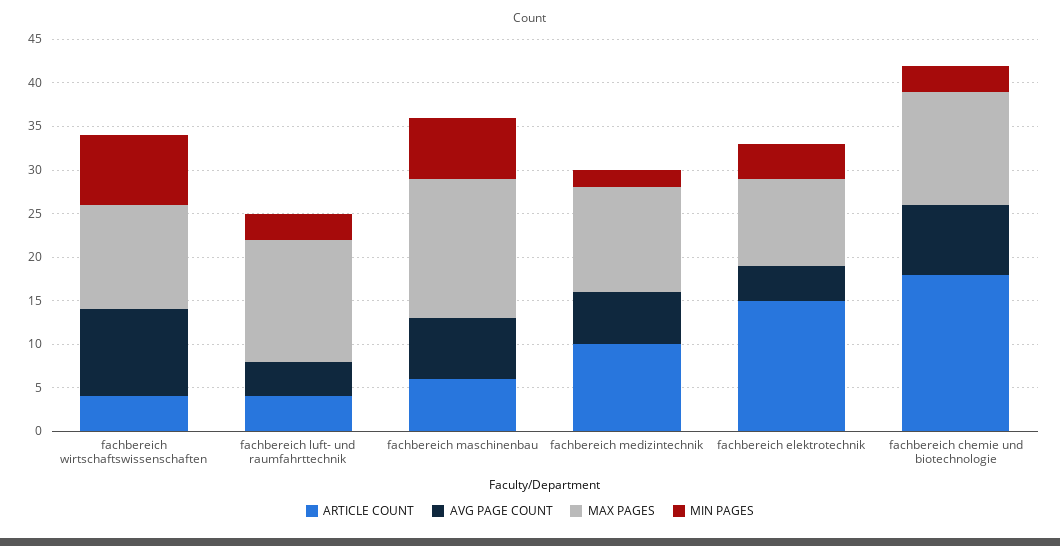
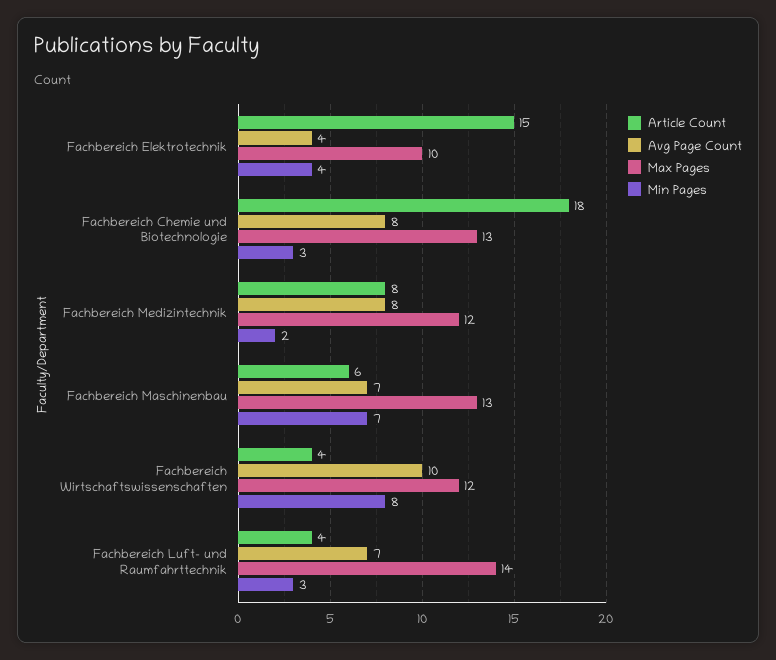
  {
    "ARTICLE COUNT": {
      "fachbereich wirtschaftswissenschaften": 4,
      "fachbereich luft- und raumfahrttechnik": 4,
      "fachbereich maschinenbau": 6,
-     "fachbereich medizintechnik": 10,
+     "fachbereich medizintechnik": 8,
      "fachbereich elektrotechnik": 15,
      "fachbereich chemie und biotechnologie": 18
    },
    "AVG PAGE COUNT": {
      "fachbereich wirtschaftswissenschaften": 10,
-     "fachbereich luft- und raumfahrttechnik": 4,
+     "fachbereich luft- und raumfahrttechnik": 7,
      "fachbereich maschinenbau": 7,
-     "fachbereich medizintechnik": 6,
+     "fachbereich medizintechnik": 8,
      "fachbereich elektrotechnik": 4,
      "fachbereich chemie und biotechnologie": 8
    },
    "MAX PAGES": {
      "fachbereich wirtschaftswissenschaften": 12,
      "fachbereich luft- und raumfahrttechnik": 14,
-     "fachbereich maschinenbau": 16,
+     "fachbereich maschinenbau": 13,
      "fachbereich medizintechnik": 12,
      "fachbereich elektrotechnik": 10,
      "fachbereich chemie und biotechnologie": 13
    },
    "MIN PAGES": {
      "fachbereich wirtschaftswissenschaften": 8,
      "fachbereich luft- und raumfahrttechnik": 3,
      "fachbereich maschinenbau": 7,
      "fachbereich medizintechnik": 2,
      "fachbereich elektrotechnik": 4,
      "fachbereich chemie und biotechnologie": 3
    }
  }

